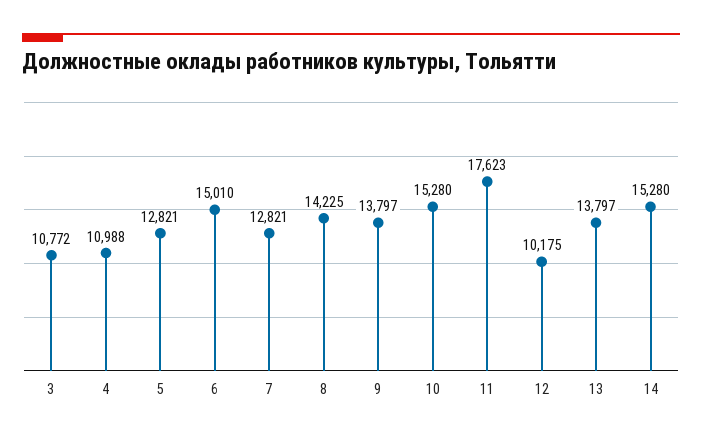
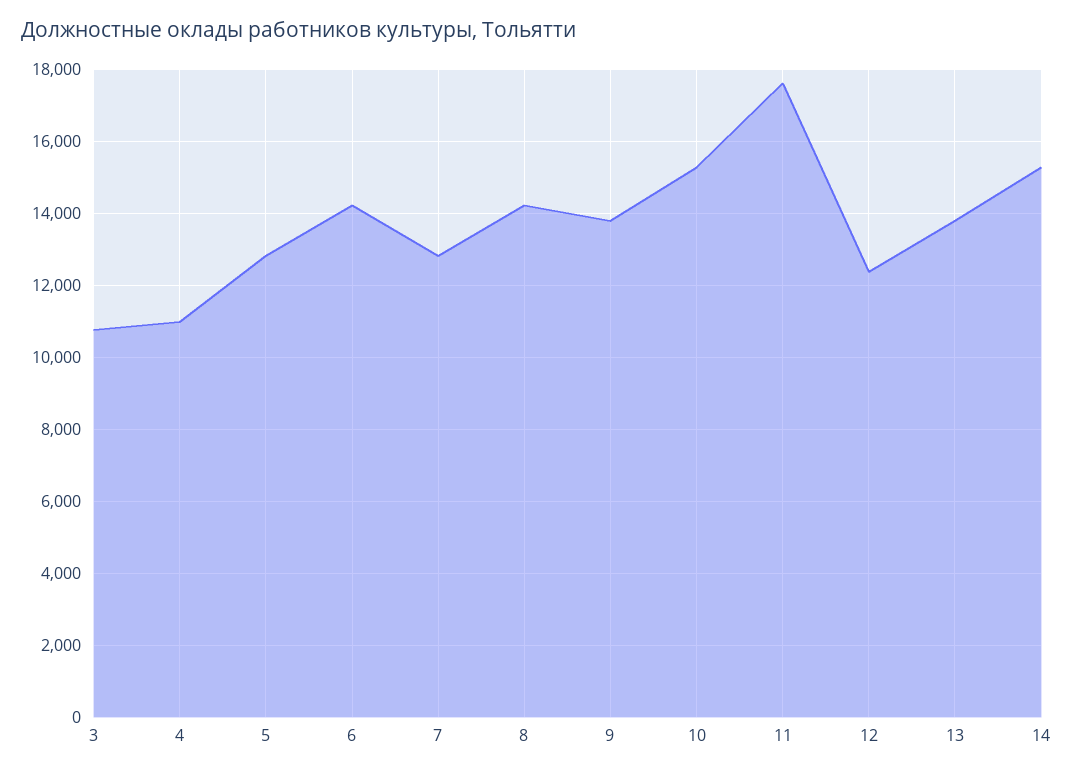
  {
    "3": 10772,
    "4": 10988,
    "5": 12821,
-   "6": 15010,
+   "6": 14200,
    "7": 12821,
    "8": 14225,
    "9": 13797,
    "10": 15280,
    "11": 17623,
-   "12": 10175,
+   "12": 12400,
    "13": 13797,
    "14": 15280
  }

